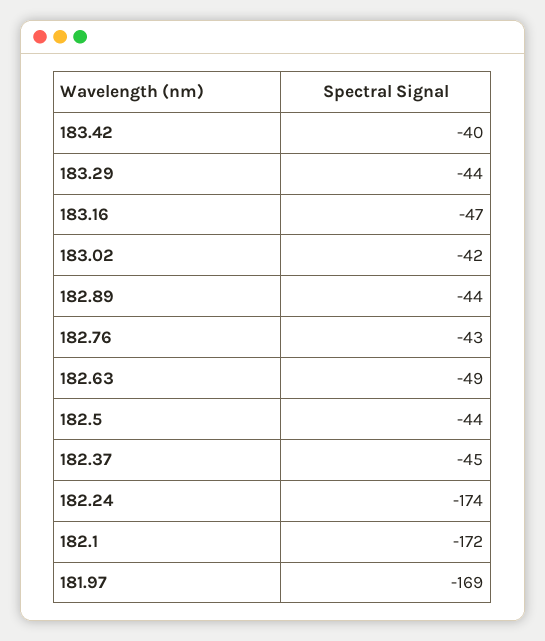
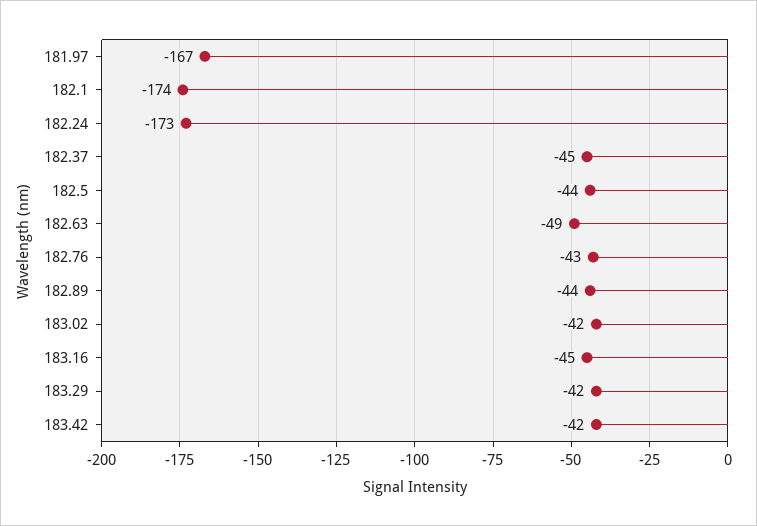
  {
-   "183.42": -40,
+   "183.42": -42,
-   "183.29": -44,
+   "183.29": -42,
-   "183.16": -47,
+   "183.16": -45,
    "183.02": -42,
    "182.89": -44,
    "182.76": -43,
    "182.63": -49,
    "182.5": -44,
    "182.37": -45,
-   "182.24": -174,
+   "182.24": -173,
-   "182.1": -172,
+   "182.1": -174,
-   "181.97": -169
+   "181.97": -167
  }

